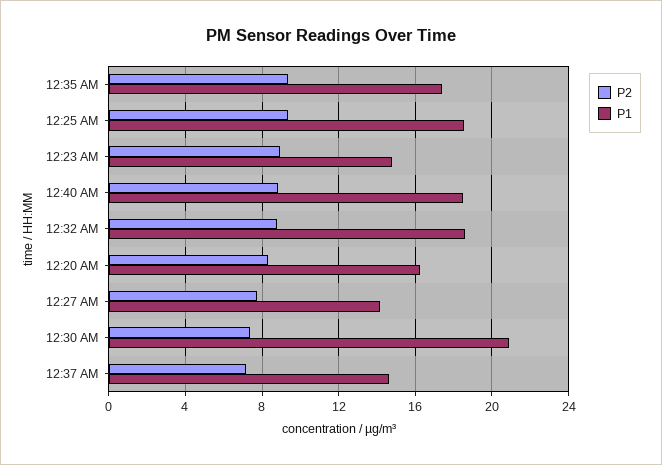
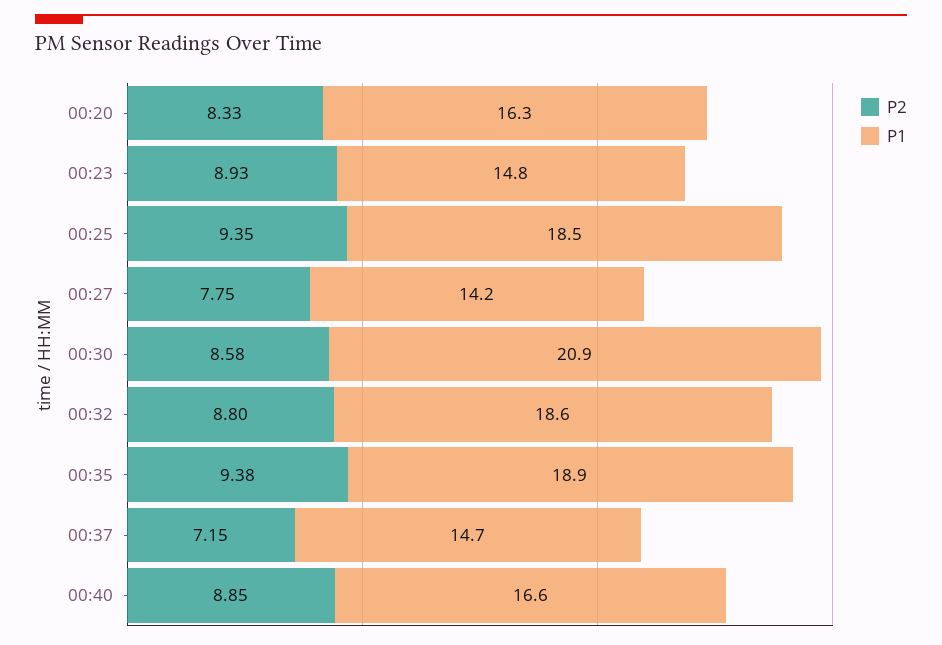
  {
    "P2": {
      "12:35 AM": 9.38,
      "12:25 AM": 9.35,
      "12:23 AM": 8.93,
      "12:40 AM": 8.85,
      "12:32 AM": 8.8,
      "12:20 AM": 8.33,
      "12:27 AM": 7.75,
-     "12:30 AM": 7.5,
+     "12:30 AM": 8.58,
      "12:37 AM": 7.15
    },
    "P1": {
-     "12:35 AM": 17.5,
+     "12:35 AM": 18.9,
      "12:25 AM": 18.5,
      "12:23 AM": 14.8,
-     "12:40 AM": 18.5,
+     "12:40 AM": 16.6,
      "12:32 AM": 18.6,
      "12:20 AM": 16.3,
      "12:27 AM": 14.2,
      "12:30 AM": 20.9,
      "12:37 AM": 14.7
    }
  }

